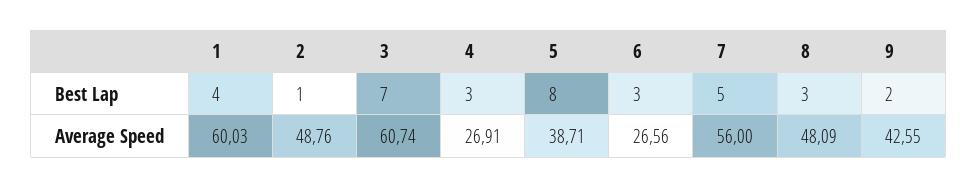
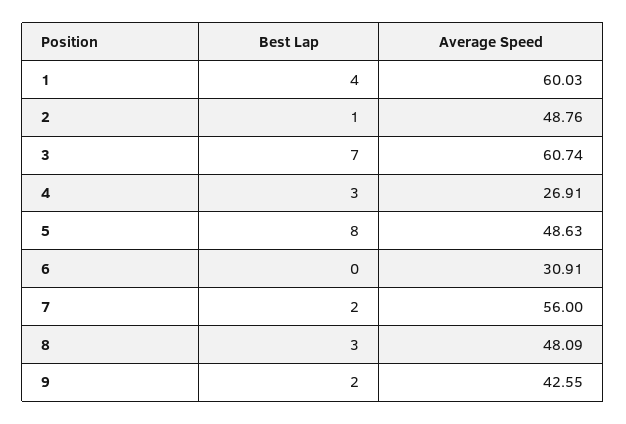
  {
    "1": {
      "Best Lap": 4,
      "Average Speed": 60.03
    },
    "2": {
      "Best Lap": 1,
      "Average Speed": 48.76
    },
    "3": {
      "Best Lap": 7,
      "Average Speed": 60.74
    },
    "4": {
      "Best Lap": 3,
      "Average Speed": 26.91
    },
    "5": {
      "Best Lap": 8,
-     "Average Speed": 38.71
+     "Average Speed": 48.63
    },
    "6": {
-     "Best Lap": 3,
+     "Best Lap": 0,
-     "Average Speed": 26.56
+     "Average Speed": 30.91
    },
    "7": {
-     "Best Lap": 5,
+     "Best Lap": 2,
      "Average Speed": 56
    },
    "8": {
      "Best Lap": 3,
      "Average Speed": 48.09
    },
    "9": {
      "Best Lap": 2,
      "Average Speed": 42.55
    }
  }

